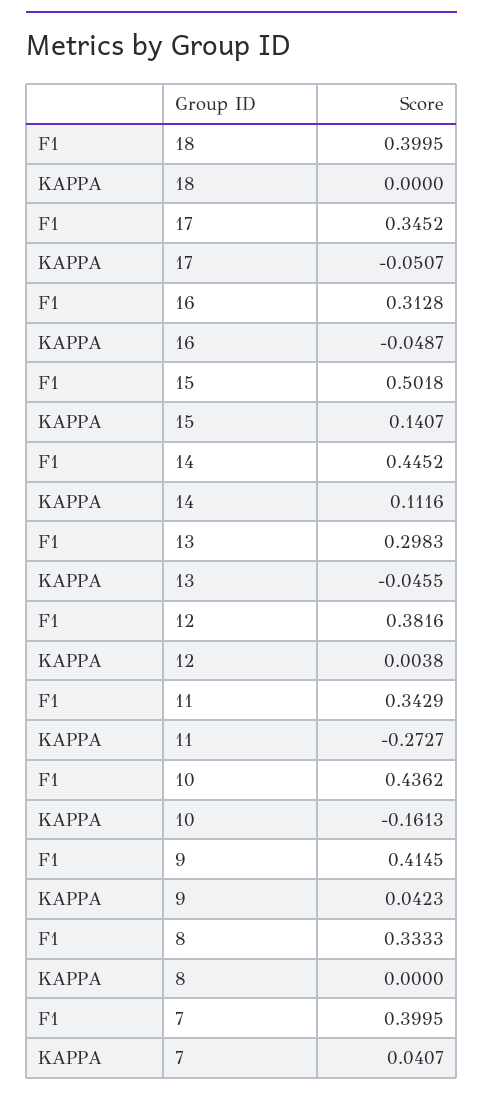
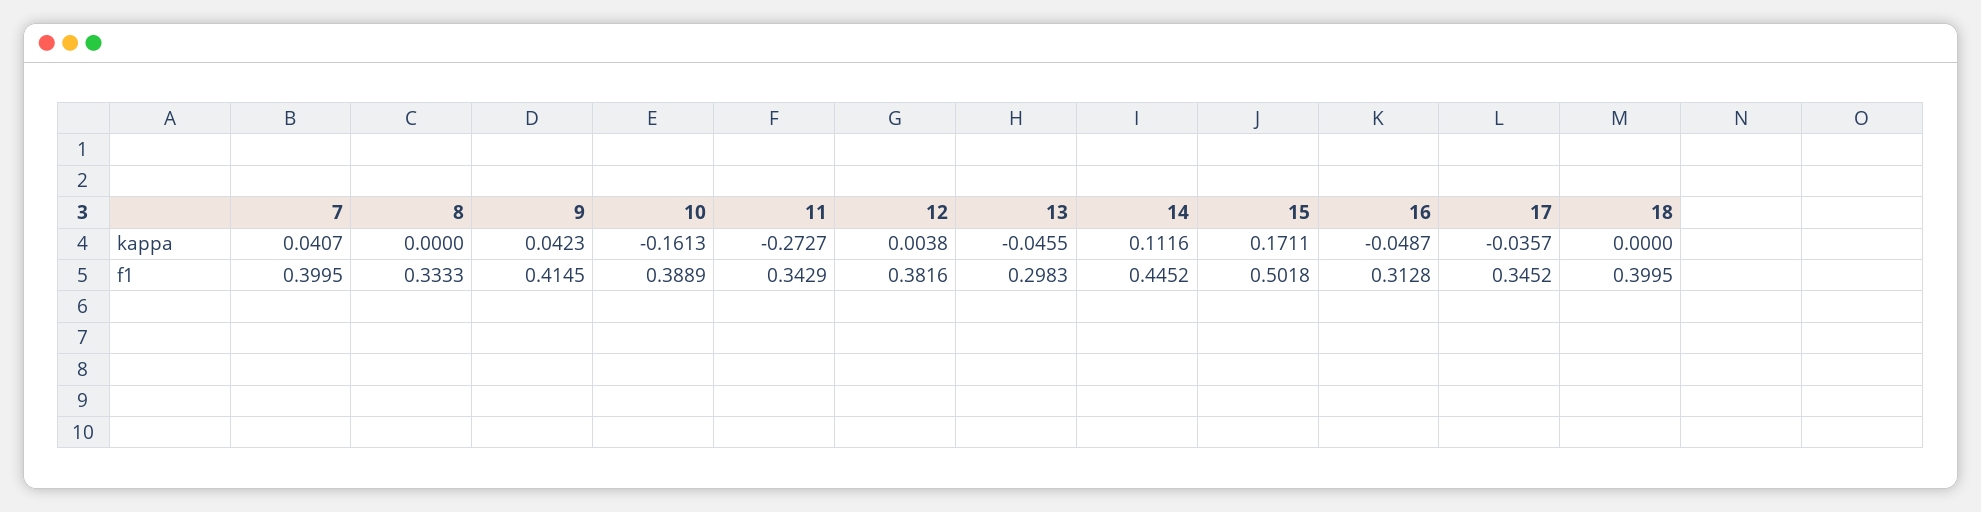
  {
    "F1": {
      "18": 0.3995,
      "17": 0.3452,
      "16": 0.3128,
      "15": 0.5018,
      "14": 0.4452,
      "13": 0.2983,
      "12": 0.3816,
      "11": 0.3429,
-     "10": 0.4362,
+     "10": 0.3889,
      "9": 0.4145,
      "8": 0.3333,
      "7": 0.3995
    },
    "KAPPA": {
      "18": 0,
-     "17": -0.0507,
+     "17": -0.0357,
      "16": -0.0487,
-     "15": 0.1407,
+     "15": 0.1711,
      "14": 0.1116,
      "13": -0.0455,
      "12": 0.0038,
      "11": -0.2727,
      "10": -0.1613,
      "9": 0.0423,
      "8": 0,
      "7": 0.0407
    }
  }

